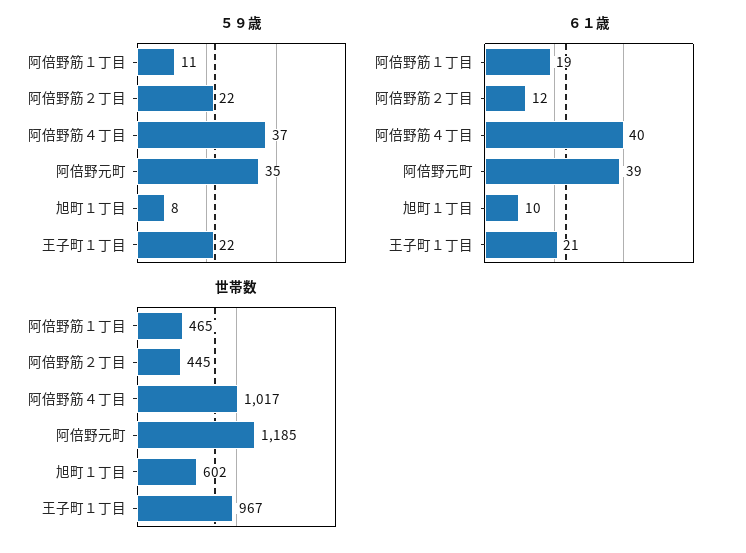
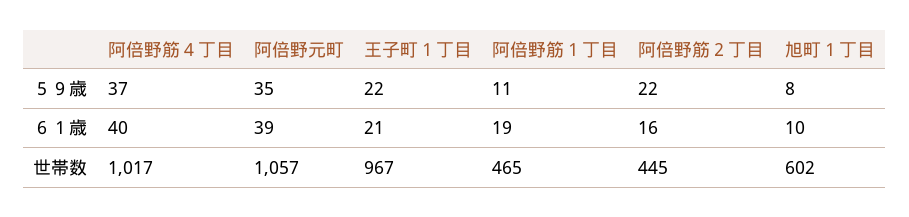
  {
    "５９歳": {
      "阿倍野筋１丁目": 11,
      "阿倍野筋２丁目": 22,
      "阿倍野筋４丁目": 37,
      "阿倍野元町": 35,
      "旭町１丁目": 8,
      "王子町１丁目": 22
    },
    "６１歳": {
      "阿倍野筋１丁目": 19,
-     "阿倍野筋２丁目": 12,
+     "阿倍野筋２丁目": 16,
      "阿倍野筋４丁目": 40,
      "阿倍野元町": 39,
      "旭町１丁目": 10,
      "王子町１丁目": 21
    },
    "世帯数": {
      "阿倍野筋１丁目": 465,
      "阿倍野筋２丁目": 445,
      "阿倍野筋４丁目": 1017,
-     "阿倍野元町": 1185,
+     "阿倍野元町": 1057,
      "旭町１丁目": 602,
      "王子町１丁目": 967
    }
  }

